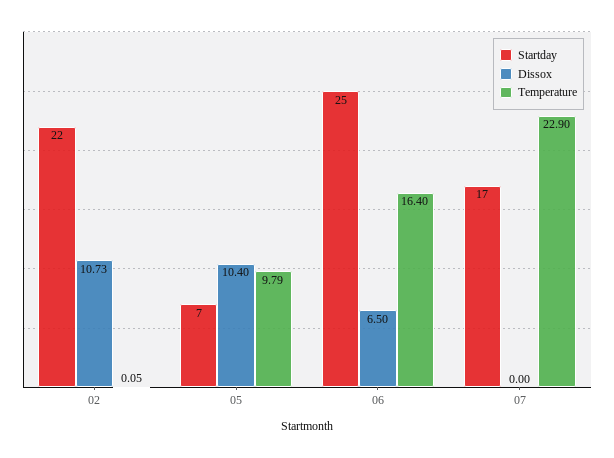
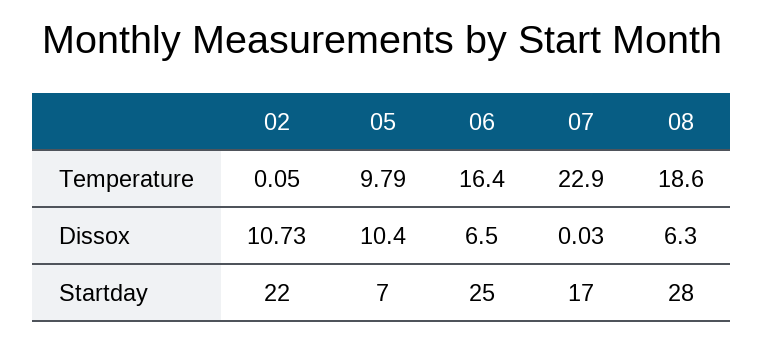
  {
    "Startday": {
      "02": 22,
      "05": 7,
      "06": 25,
-     "07": 17
+     "07": 17,
+     "08": 28
    },
    "Dissox": {
      "02": 10.73,
      "05": 10.4,
      "06": 6.5,
-     "07": 0
+     "07": 0.03,
+     "08": 6.3
    },
    "Temperature": {
      "02": 0.05,
      "05": 9.79,
      "06": 16.4,
-     "07": 22.9
+     "07": 22.9,
+     "08": 18.6
    }
  }

